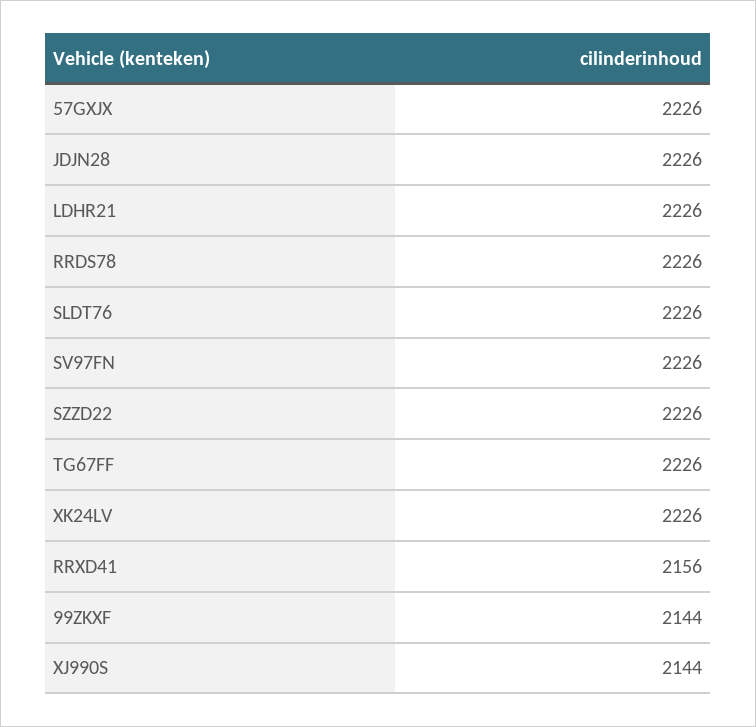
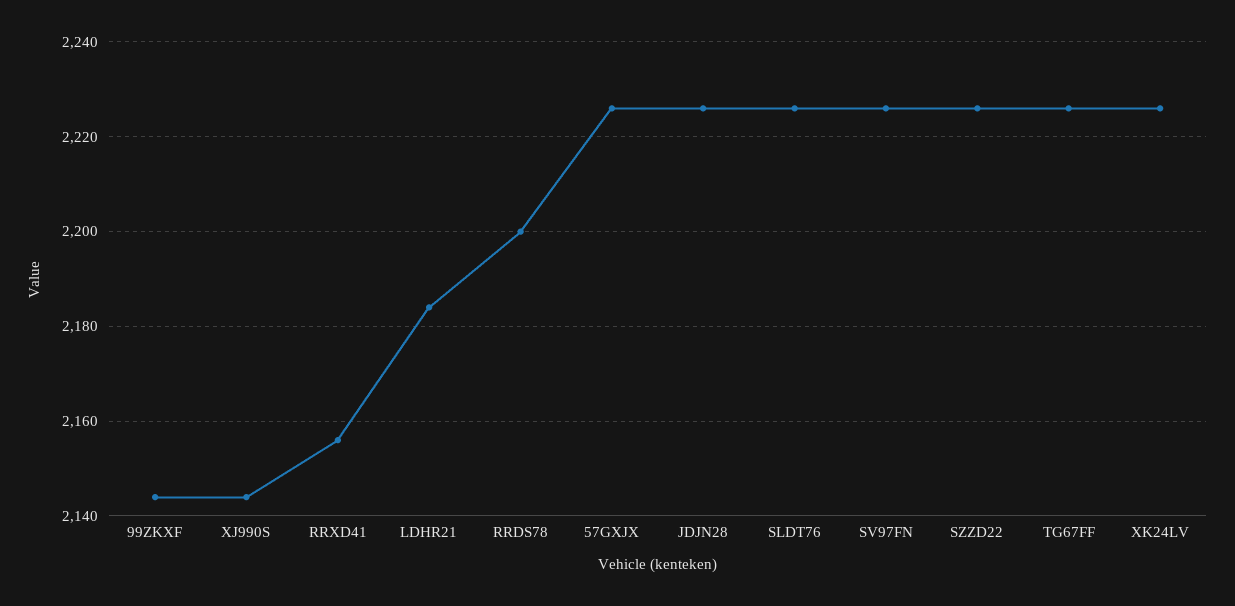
  {
    "57GXJX": 2226,
    "JDJN28": 2226,
-   "LDHR21": 2226,
+   "LDHR21": 2185,
-   "RRDS78": 2226,
+   "RRDS78": 2200,
    "SLDT76": 2226,
    "SV97FN": 2226,
    "SZZD22": 2226,
    "TG67FF": 2226,
    "XK24LV": 2226,
    "RRXD41": 2156,
    "99ZKXF": 2144,
    "XJ990S": 2144
  }

